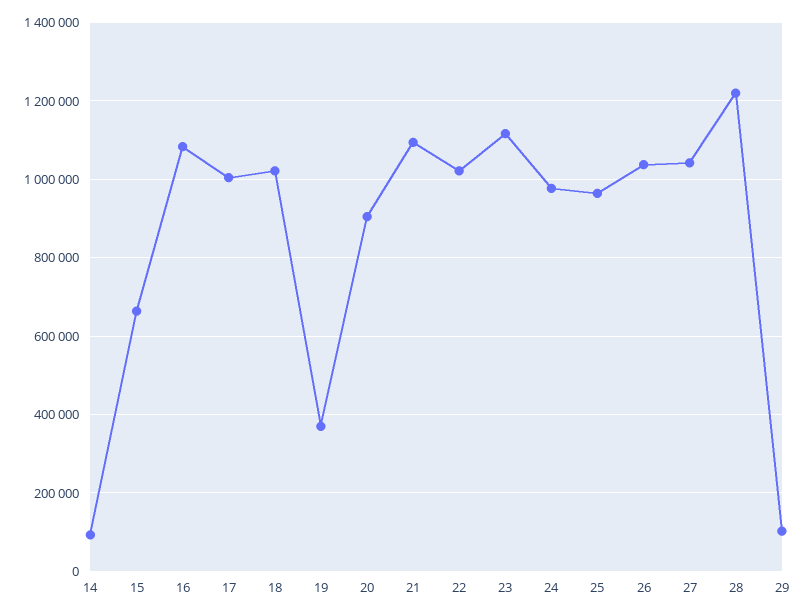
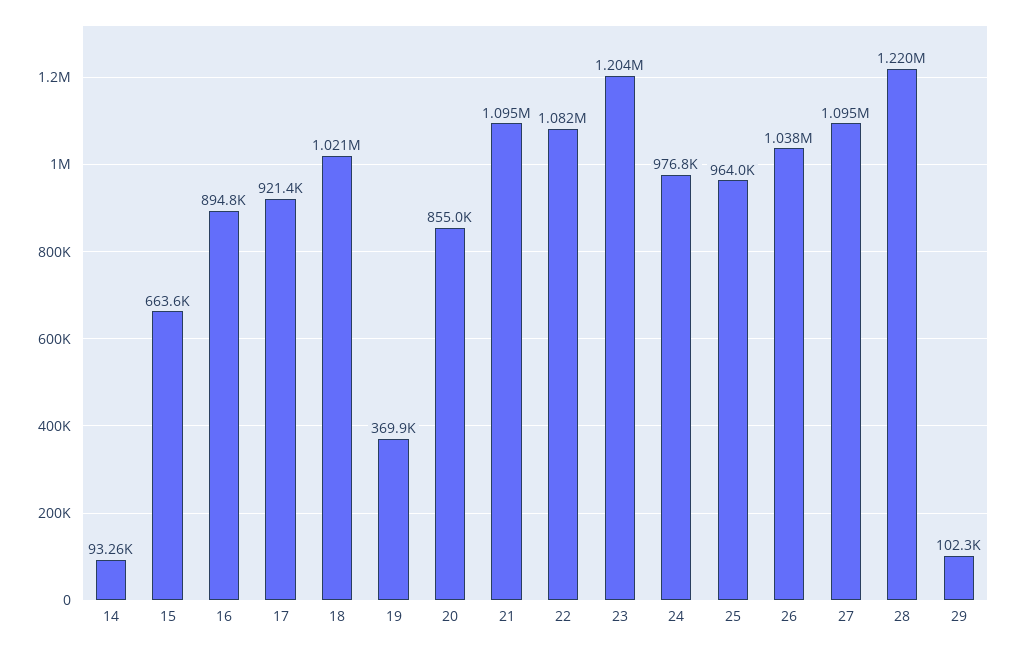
  {
    "14": 93260,
    "15": 663600,
-   "16": 1080000,
+   "16": 894800,
-   "17": 1000000,
+   "17": 921400,
    "18": 1021000,
    "19": 369900,
-   "20": 900000,
+   "20": 855000,
    "21": 1095000,
-   "22": 1020000,
+   "22": 1082000,
-   "23": 1120000,
+   "23": 1204000,
    "24": 976800,
    "25": 964000,
    "26": 1038000,
-   "27": 1040000,
+   "27": 1095000,
    "28": 1220000,
    "29": 102300
  }

